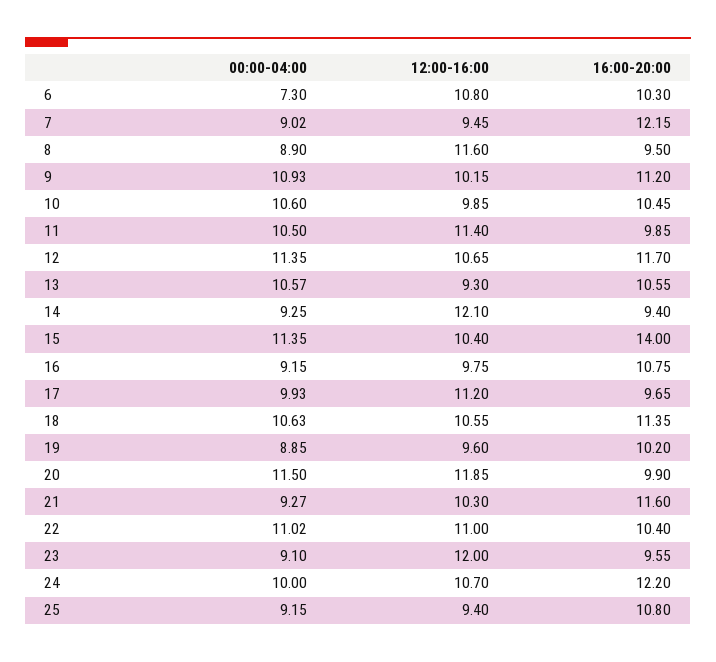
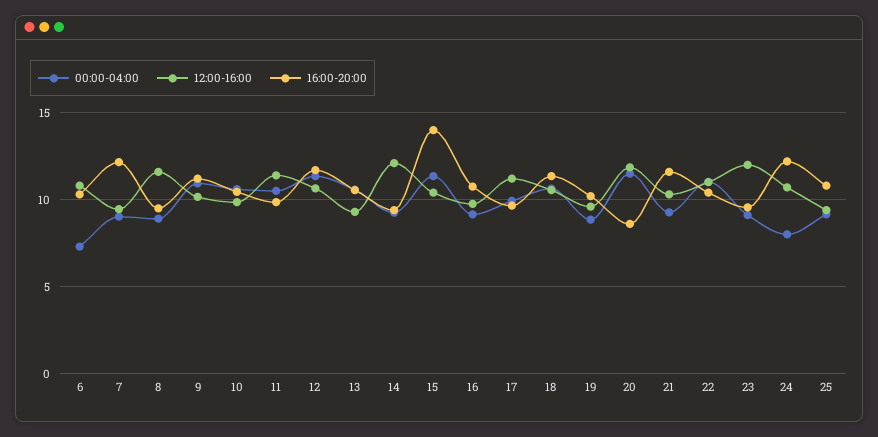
  {
    "00:00-04:00": {
      "6": 7.3,
      "7": 9.02,
      "8": 8.9,
      "9": 10.93,
      "10": 10.6,
      "11": 10.5,
      "12": 11.35,
      "13": 10.57,
      "14": 9.25,
      "15": 11.35,
      "16": 9.15,
      "17": 9.93,
      "18": 10.63,
      "19": 8.85,
      "20": 11.5,
      "21": 9.27,
      "22": 11.02,
      "23": 9.1,
-     "24": 10,
+     "24": 8,
      "25": 9.15
    },
    "12:00-16:00": {
      "6": 10.8,
      "7": 9.45,
      "8": 11.6,
      "9": 10.15,
      "10": 9.85,
      "11": 11.4,
      "12": 10.65,
      "13": 9.3,
      "14": 12.1,
      "15": 10.4,
      "16": 9.75,
      "17": 11.2,
      "18": 10.55,
      "19": 9.6,
      "20": 11.85,
      "21": 10.3,
      "22": 11,
      "23": 12,
      "24": 10.7,
      "25": 9.4
    },
    "16:00-20:00": {
      "6": 10.3,
      "7": 12.15,
      "8": 9.5,
      "9": 11.2,
      "10": 10.45,
      "11": 9.85,
      "12": 11.7,
      "13": 10.55,
      "14": 9.4,
      "15": 14,
      "16": 10.75,
      "17": 9.65,
      "18": 11.35,
      "19": 10.2,
-     "20": 9.9,
+     "20": 8.5,
      "21": 11.6,
      "22": 10.4,
      "23": 9.55,
      "24": 12.2,
      "25": 10.8
    }
  }

